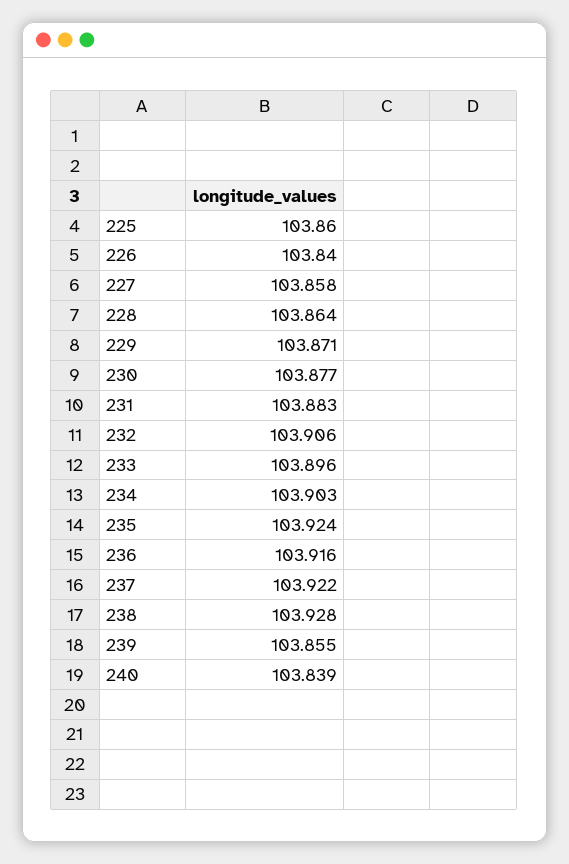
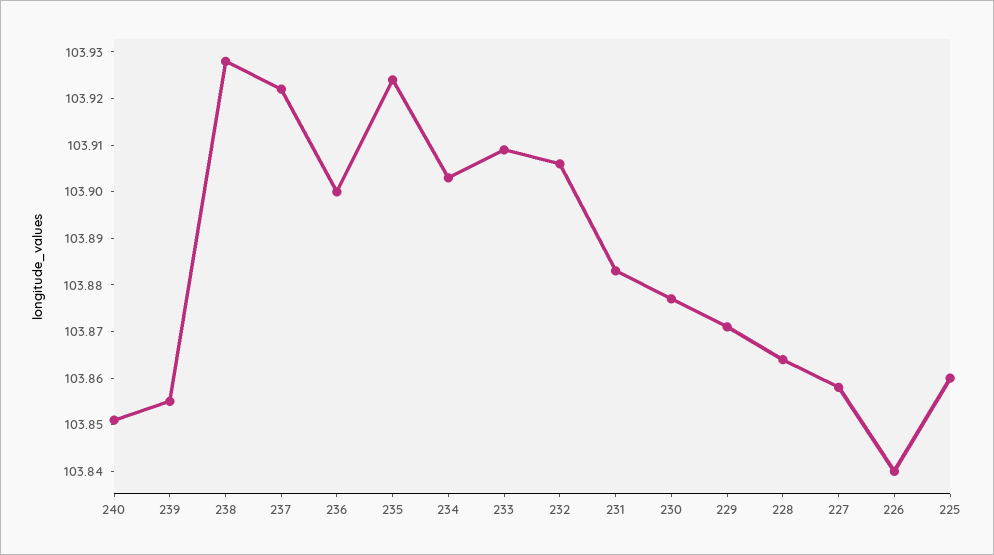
  {
    "225": 103.86,
    "226": 103.84,
    "227": 103.858,
    "228": 103.864,
    "229": 103.871,
    "230": 103.877,
    "231": 103.883,
    "232": 103.906,
-   "233": 103.896,
+   "233": 103.91,
    "234": 103.903,
    "235": 103.924,
-   "236": 103.916,
+   "236": 103.9,
    "237": 103.922,
    "238": 103.928,
    "239": 103.855,
-   "240": 103.839
+   "240": 103.85
  }

